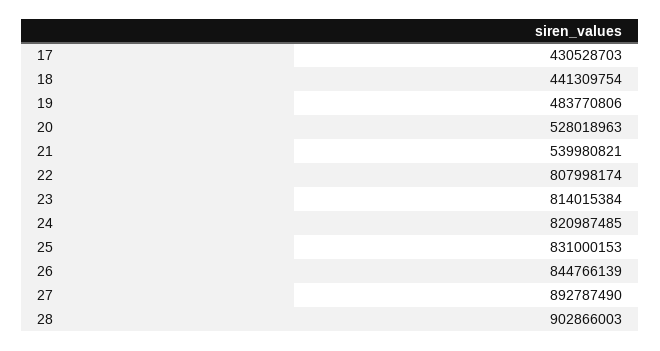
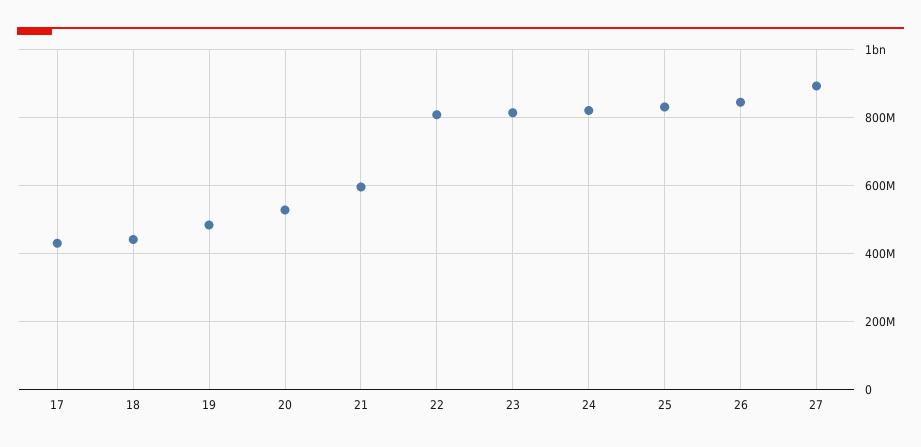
  {
    "17": 430528703,
    "18": 441309754,
    "19": 483770806,
    "20": 528018963,
-   "21": 539980821,
+   "21": 600000000,
    "22": 807998174,
    "23": 814015384,
    "24": 820987485,
    "25": 831000153,
    "26": 844766139,
-   "27": 892787490,
+   "27": 892787490
-   "28": 902866003
  }

